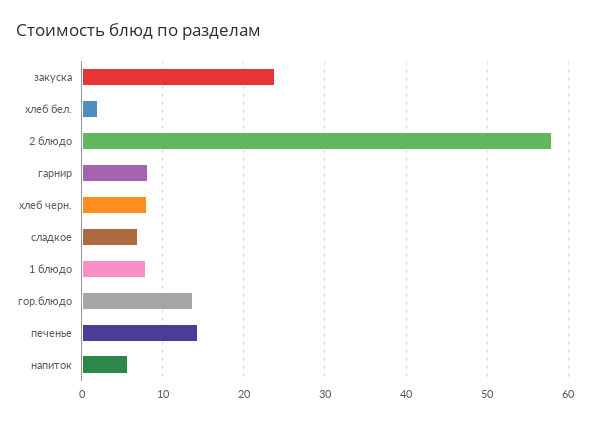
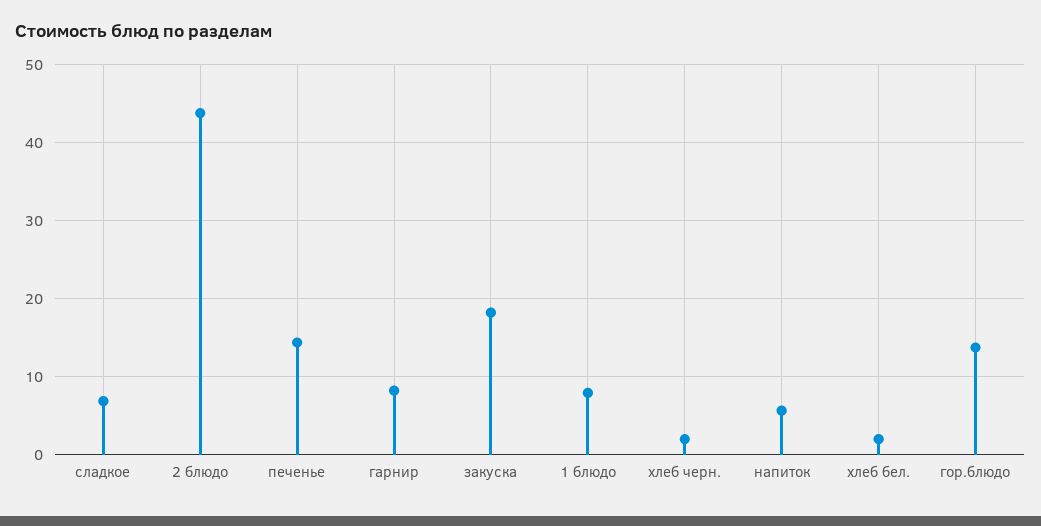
  {
-   "закуска": 24,
+   "закуска": 18,
    "хлеб бел.": 2,
-   "2 блюдо": 58,
+   "2 блюдо": 44,
    "гарнир": 8,
-   "хлеб черн.": 8,
+   "хлеб черн.": 2,
    "сладкое": 7,
    "1 блюдо": 8,
    "гор.блюдо": 14,
    "печенье": 14,
    "напиток": 6
  }

